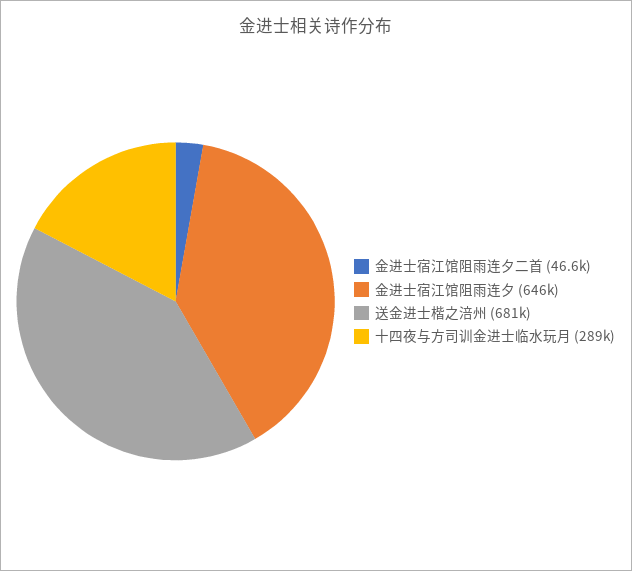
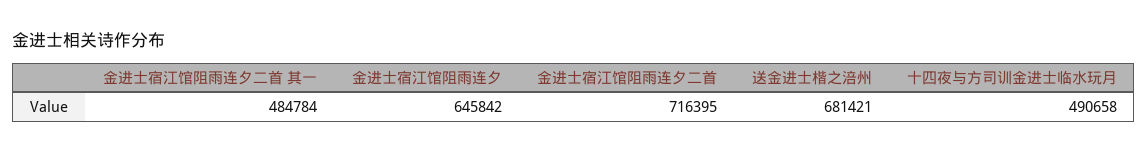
  {
-   "金进士宿江馆阻雨连夕二首": 46600,
+   "金进士宿江馆阻雨连夕二首": 716395,
    "金进士宿江馆阻雨连夕": 645842,
    "送金进士楷之涪州": 681421,
-   "十四夜与方司训金进士临水玩月": 289000
+   "十四夜与方司训金进士临水玩月": 490658,
+   "金进士宿江馆阻雨连夕二首 其一": 484784
  }

